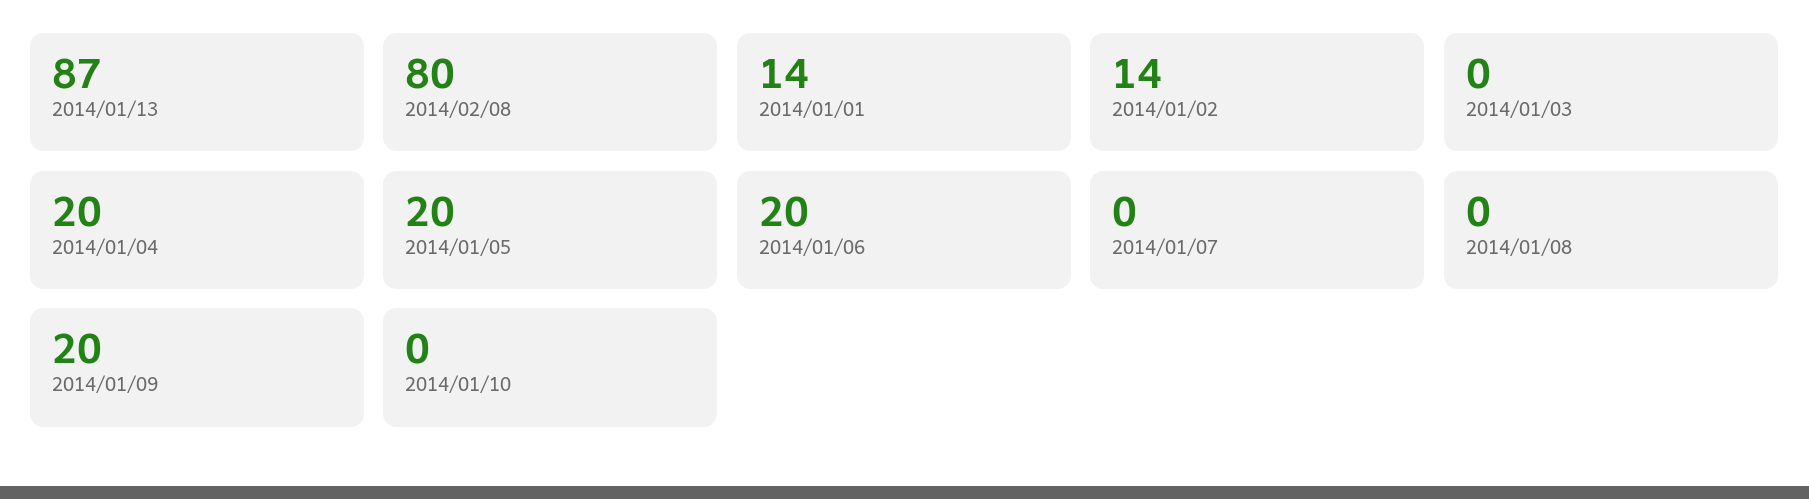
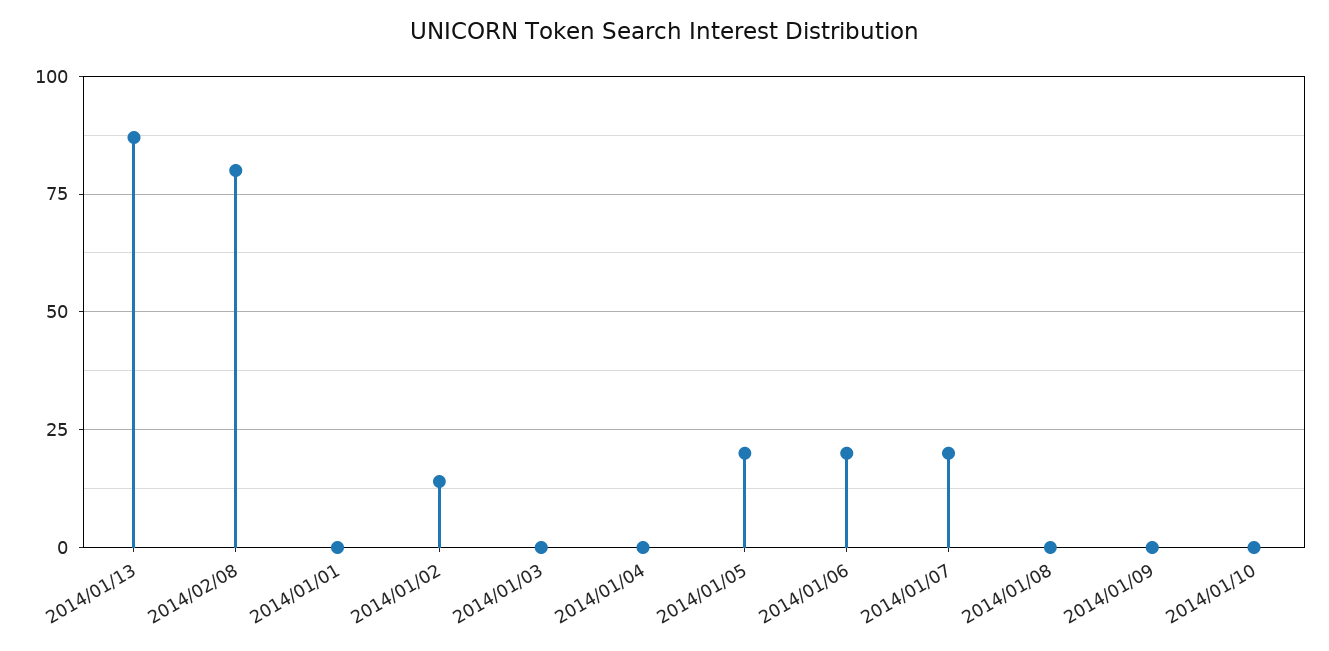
  {
    "2014/01/13": 87,
    "2014/02/08": 80,
-   "2014/01/01": 14,
+   "2014/01/01": 0,
    "2014/01/02": 14,
    "2014/01/03": 0,
-   "2014/01/04": 20,
+   "2014/01/04": 0,
    "2014/01/05": 20,
    "2014/01/06": 20,
-   "2014/01/07": 0,
+   "2014/01/07": 20,
    "2014/01/08": 0,
-   "2014/01/09": 20,
+   "2014/01/09": 0,
    "2014/01/10": 0
  }

